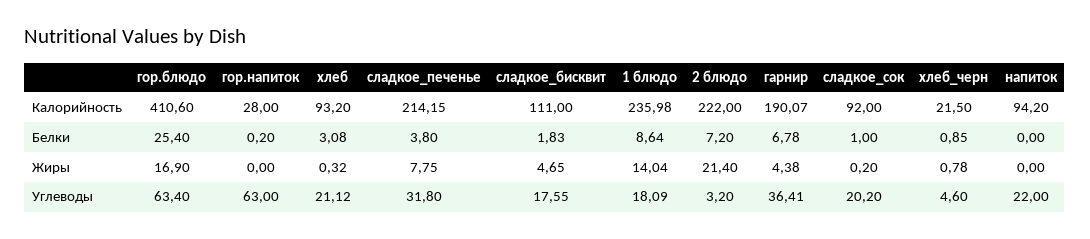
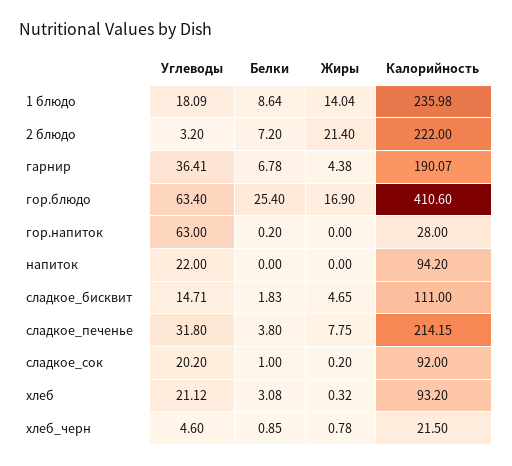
  {
    "гор.блюдо": {
      "Калорийность": 410.6,
      "Белки": 25.4,
      "Жиры": 16.9,
      "Углеводы": 63.4
    },
    "гор.напиток": {
      "Калорийность": 28,
      "Белки": 0.2,
      "Жиры": 0,
      "Углеводы": 63
    },
    "хлеб": {
      "Калорийность": 93.2,
      "Белки": 3.08,
      "Жиры": 0.32,
      "Углеводы": 21.12
    },
    "сладкое_печенье": {
      "Калорийность": 214.15,
      "Белки": 3.8,
      "Жиры": 7.75,
      "Углеводы": 31.8
    },
    "сладкое_бисквит": {
      "Калорийность": 111,
      "Белки": 1.83,
      "Жиры": 4.65,
-     "Углеводы": 17.55
+     "Углеводы": 14.71
    },
    "1 блюдо": {
      "Калорийность": 235.98,
      "Белки": 8.64,
      "Жиры": 14.04,
      "Углеводы": 18.09
    },
    "2 блюдо": {
      "Калорийность": 222,
      "Белки": 7.2,
      "Жиры": 21.4,
      "Углеводы": 3.2
    },
    "гарнир": {
      "Калорийность": 190.07,
      "Белки": 6.78,
      "Жиры": 4.38,
      "Углеводы": 36.41
    },
    "сладкое_сок": {
      "Калорийность": 92,
      "Белки": 1,
      "Жиры": 0.2,
      "Углеводы": 20.2
    },
    "хлеб_черн": {
      "Калорийность": 21.5,
      "Белки": 0.85,
      "Жиры": 0.78,
      "Углеводы": 4.6
    },
    "напиток": {
      "Калорийность": 94.2,
      "Белки": 0,
      "Жиры": 0,
      "Углеводы": 22
    }
  }

